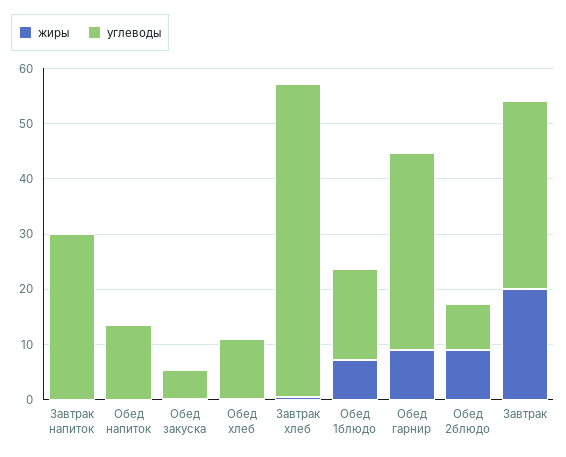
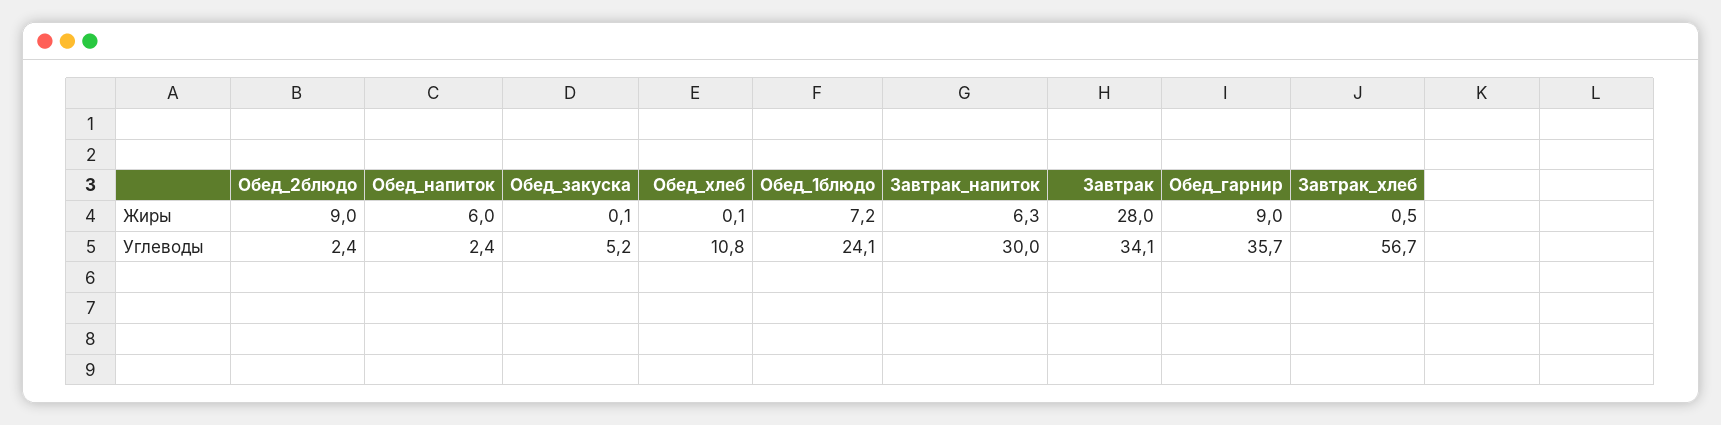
  {
    "жиры": {
-     "Завтрак напиток": 0,
+     "Завтрак напиток": 6.3,
-     "Обед напиток": 0,
+     "Обед напиток": 6,
      "Обед закуска": 0.1,
      "Обед хлеб": 0.1,
      "Завтрак хлеб": 0.5,
      "Обед 1блюдо": 7.2,
      "Обед гарнир": 9,
      "Обед 2блюдо": 9,
-     "Завтрак": 20
+     "Завтрак": 28
    },
    "углеводы": {
      "Завтрак напиток": 30,
-     "Обед напиток": 14,
+     "Обед напиток": 2.4,
      "Обед закуска": 5.2,
      "Обед хлеб": 10.8,
      "Завтрак хлеб": 56.7,
-     "Обед 1блюдо": 16,
+     "Обед 1блюдо": 24.1,
      "Обед гарнир": 35.7,
-     "Обед 2блюдо": 8,
+     "Обед 2блюдо": 2.4,
      "Завтрак": 34.1
    }
  }

